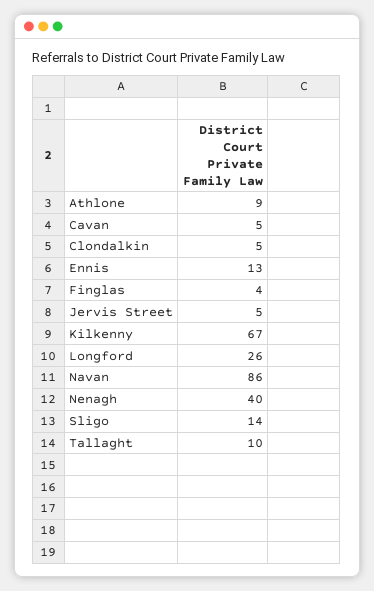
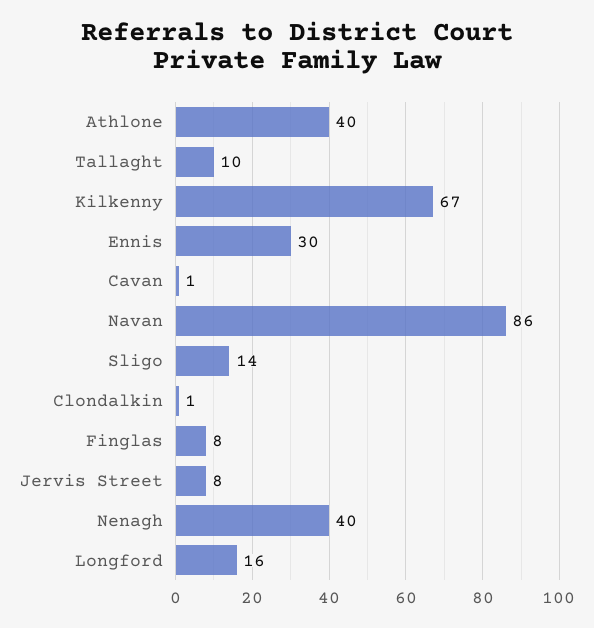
  {
-   "Athlone": 9,
+   "Athlone": 40,
-   "Cavan": 5,
+   "Cavan": 1,
-   "Clondalkin": 5,
+   "Clondalkin": 1,
-   "Ennis": 13,
+   "Ennis": 30,
-   "Finglas": 4,
+   "Finglas": 8,
-   "Jervis Street": 5,
+   "Jervis Street": 8,
    "Kilkenny": 67,
-   "Longford": 26,
+   "Longford": 16,
    "Navan": 86,
    "Nenagh": 40,
    "Sligo": 14,
    "Tallaght": 10
  }

